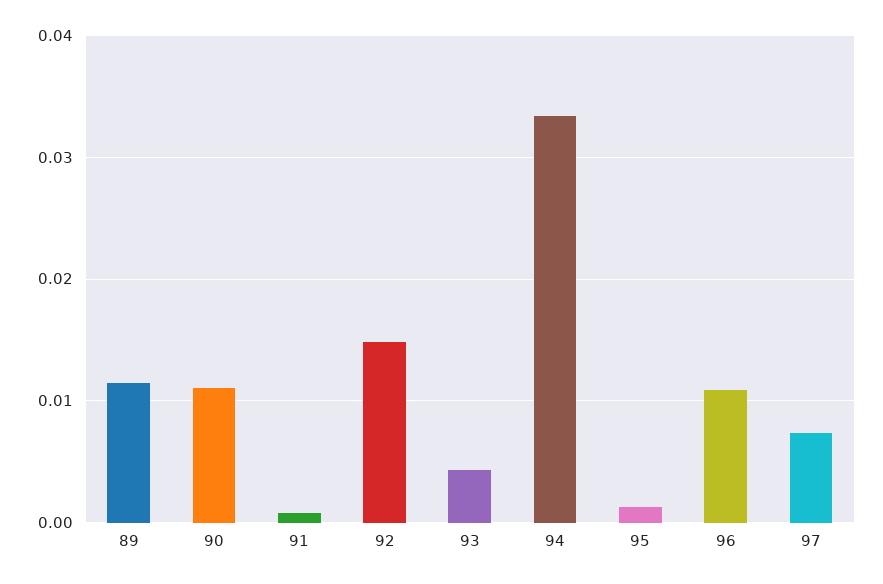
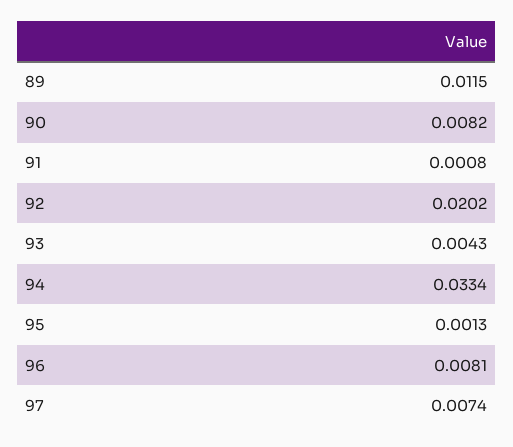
  {
    "89": 0.0115,
-   "90": 0.011,
+   "90": 0.0082,
    "91": 0.0008,
-   "92": 0.015,
+   "92": 0.0202,
    "93": 0.0043,
    "94": 0.0334,
    "95": 0.0013,
-   "96": 0.011,
+   "96": 0.0081,
    "97": 0.0074
  }

